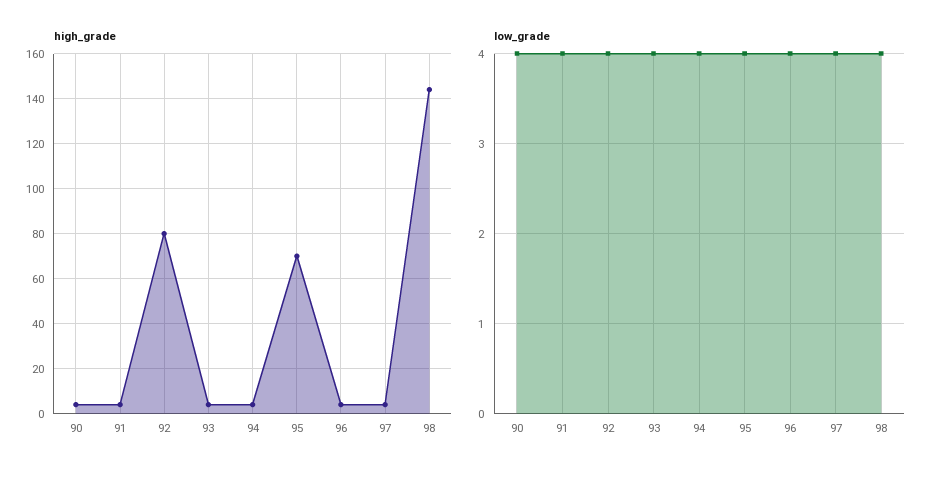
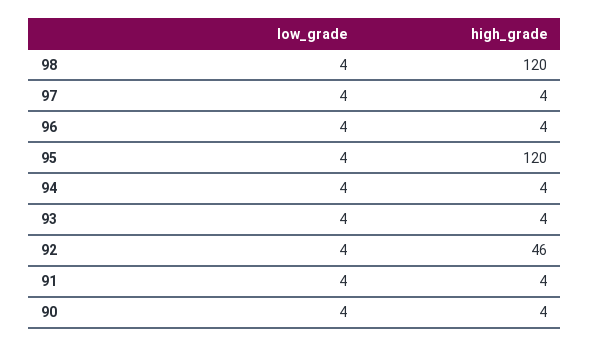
  {
    "high_grade": {
      "90": 4,
      "91": 4,
-     "92": 80,
+     "92": 46,
      "93": 4,
      "94": 4,
-     "95": 70,
+     "95": 120,
      "96": 4,
      "97": 4,
-     "98": 145
+     "98": 120
    },
    "low_grade": {
      "90": 4,
      "91": 4,
      "92": 4,
      "93": 4,
      "94": 4,
      "95": 4,
      "96": 4,
      "97": 4,
      "98": 4
    }
  }

